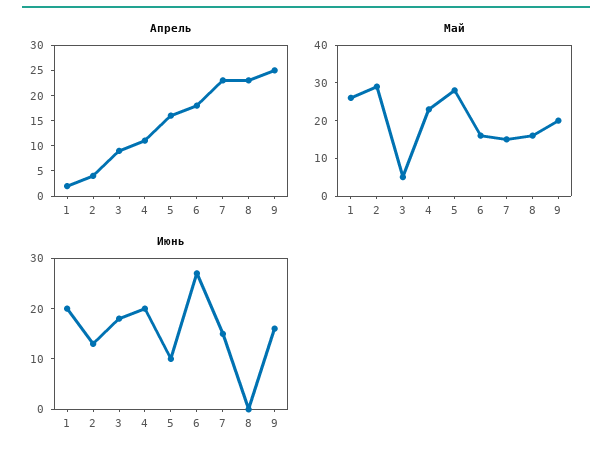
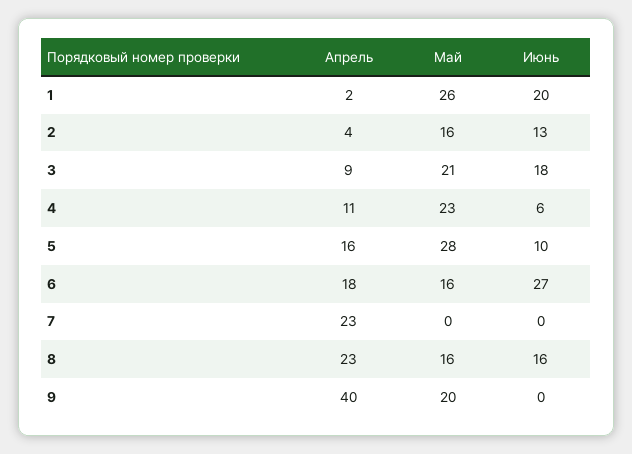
  {
    "Апрель": {
      "1": 2,
      "2": 4,
      "3": 9,
      "4": 11,
      "5": 16,
      "6": 18,
      "7": 23,
      "8": 23,
-     "9": 25
+     "9": 40
    },
    "Май": {
      "1": 26,
-     "2": 30,
+     "2": 16,
-     "3": 5,
+     "3": 21,
      "4": 23,
      "5": 28,
      "6": 16,
-     "7": 15,
+     "7": 0,
      "8": 16,
      "9": 20
    },
    "Июнь": {
      "1": 20,
      "2": 13,
      "3": 18,
-     "4": 20,
+     "4": 6,
      "5": 10,
      "6": 27,
-     "7": 15,
+     "7": 0,
-     "8": 0,
+     "8": 16,
-     "9": 15
+     "9": 0
    }
  }

